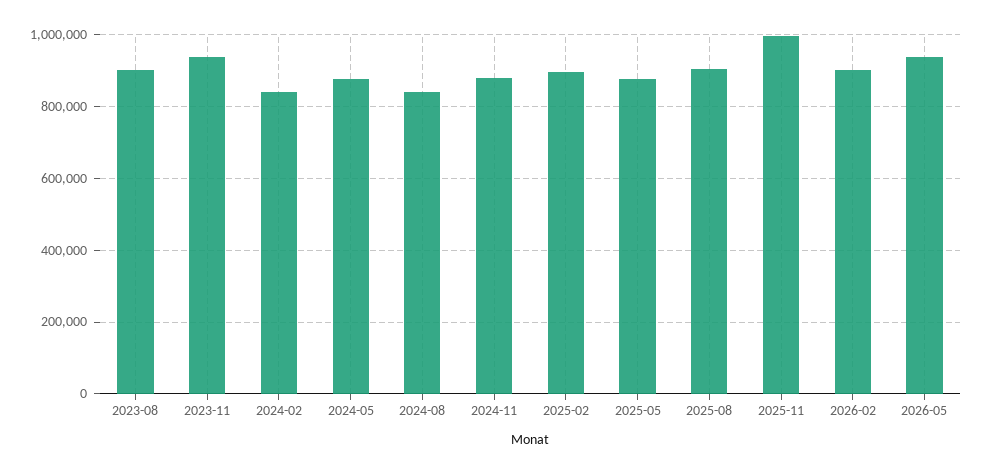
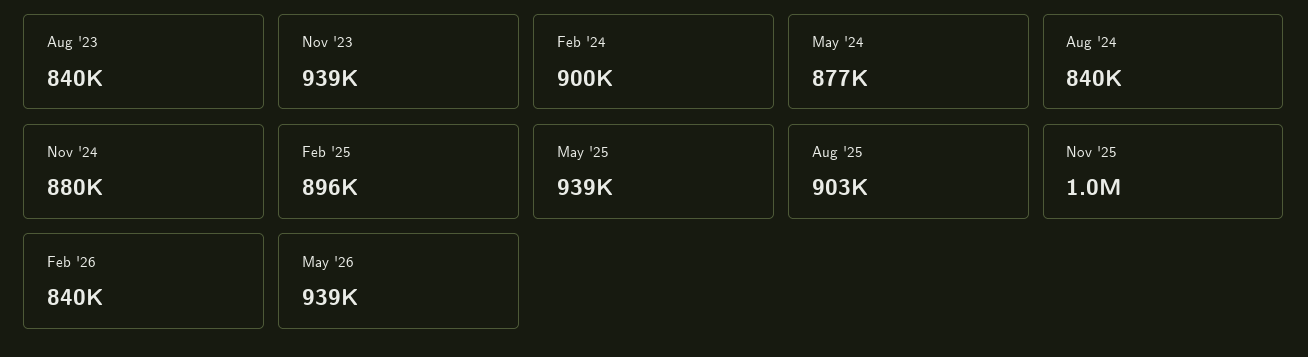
  {
-   "2023-08": 900000,
+   "2023-08": 840000,
    "2023-11": 939000,
-   "2024-02": 840000,
+   "2024-02": 900000,
    "2024-05": 877000,
    "2024-08": 840000,
    "2024-11": 880000,
    "2025-02": 896000,
-   "2025-05": 880000,
+   "2025-05": 939000,
    "2025-08": 903000,
    "2025-11": 1000000,
-   "2026-02": 900000,
+   "2026-02": 840000,
    "2026-05": 939000
  }

